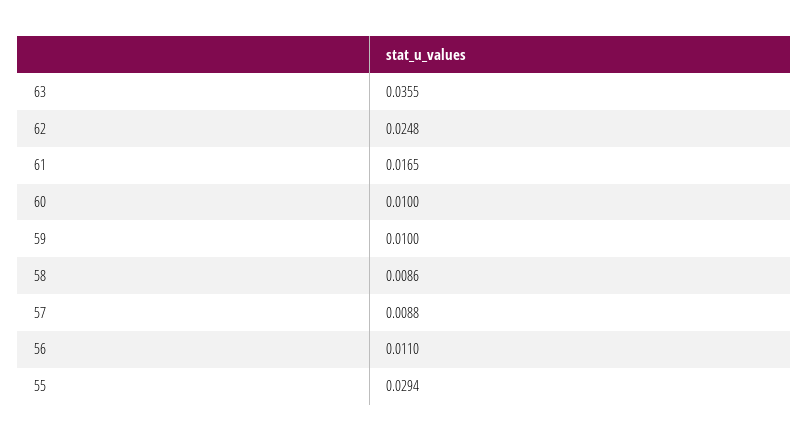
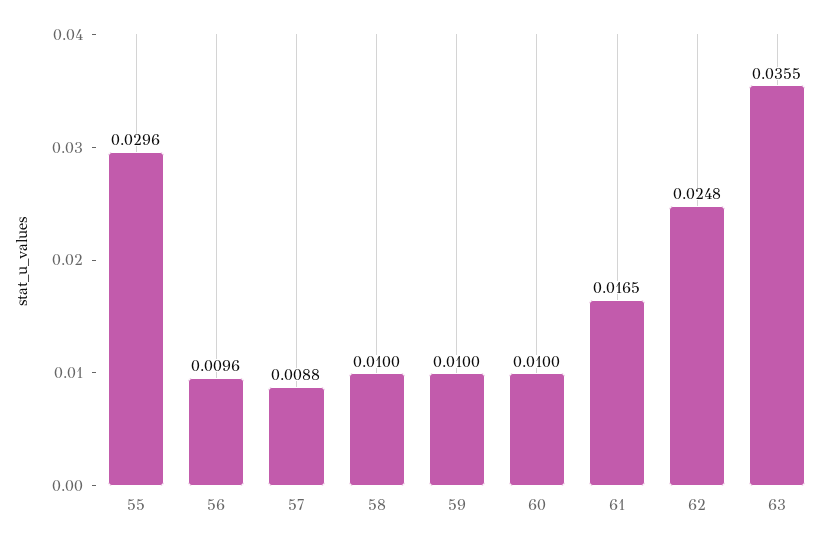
  {
    "63": 0.0355,
    "62": 0.0248,
    "61": 0.0165,
    "60": 0.01,
    "59": 0.01,
-   "58": 0.0086,
+   "58": 0.01,
    "57": 0.0088,
-   "56": 0.011,
+   "56": 0.0096,
-   "55": 0.0294
+   "55": 0.0296
  }

